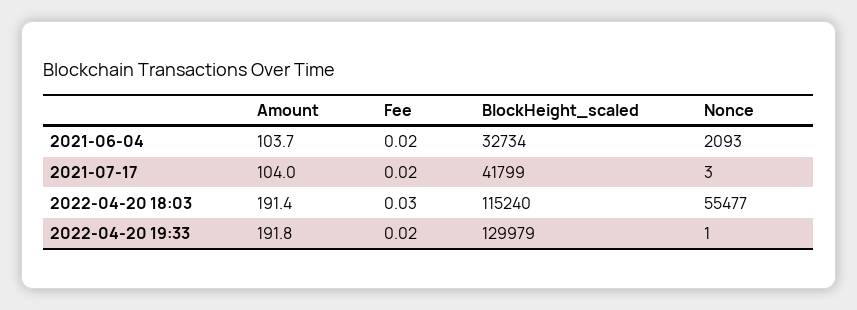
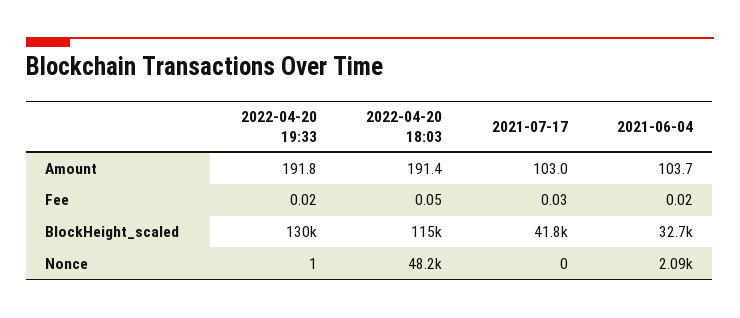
  {
    "Amount": {
      "2021-06-04": 103.7,
-     "2021-07-17": 104,
+     "2021-07-17": 103,
      "2022-04-20 18:03": 191.4,
      "2022-04-20 19:33": 191.8
    },
    "Fee": {
      "2021-06-04": 0.02,
-     "2021-07-17": 0.02,
+     "2021-07-17": 0.03,
-     "2022-04-20 18:03": 0.03,
+     "2022-04-20 18:03": 0.05,
      "2022-04-20 19:33": 0.02
    },
    "BlockHeight_scaled": {
      "2021-06-04": 32734,
      "2021-07-17": 41799,
      "2022-04-20 18:03": 115240,
      "2022-04-20 19:33": 129979
    },
    "Nonce": {
      "2021-06-04": 2093,
-     "2021-07-17": 3,
+     "2021-07-17": 0,
-     "2022-04-20 18:03": 55477,
+     "2022-04-20 18:03": 48200,
      "2022-04-20 19:33": 1
    }
  }

